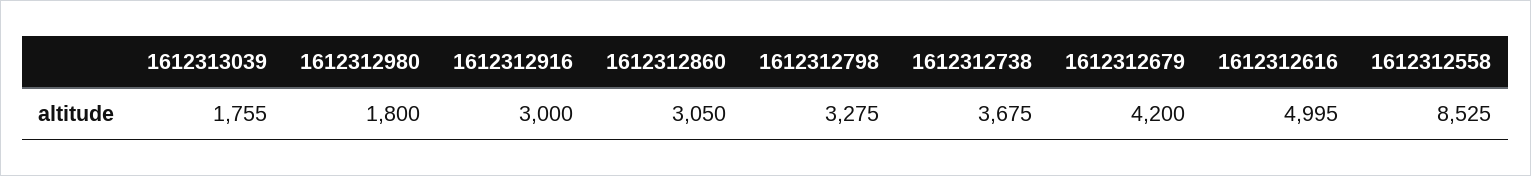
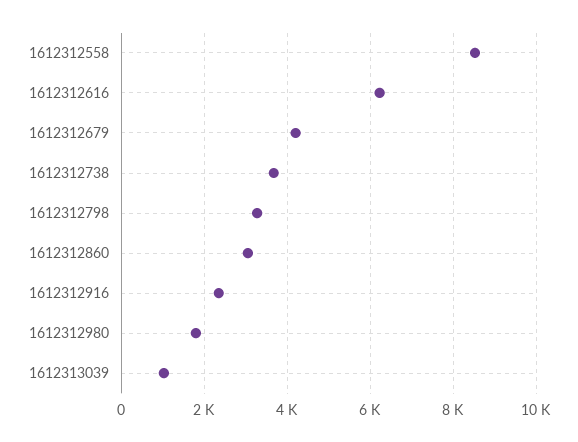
  {
-   "1612313039": 1755,
+   "1612313039": 1000,
    "1612312980": 1800,
-   "1612312916": 3000,
+   "1612312916": 2400,
    "1612312860": 3050,
    "1612312798": 3275,
    "1612312738": 3675,
    "1612312679": 4200,
-   "1612312616": 4995,
+   "1612312616": 6200,
    "1612312558": 8525
  }

